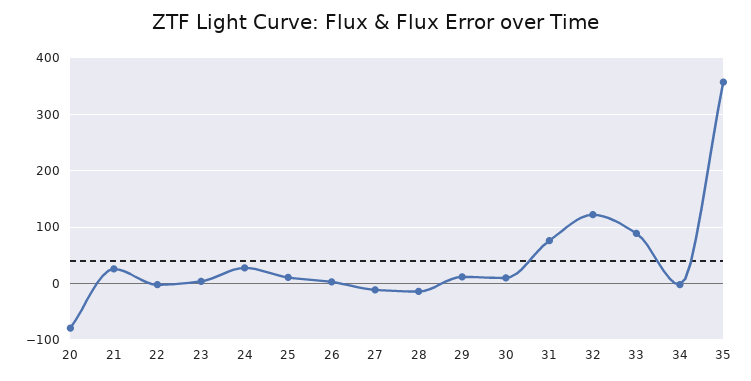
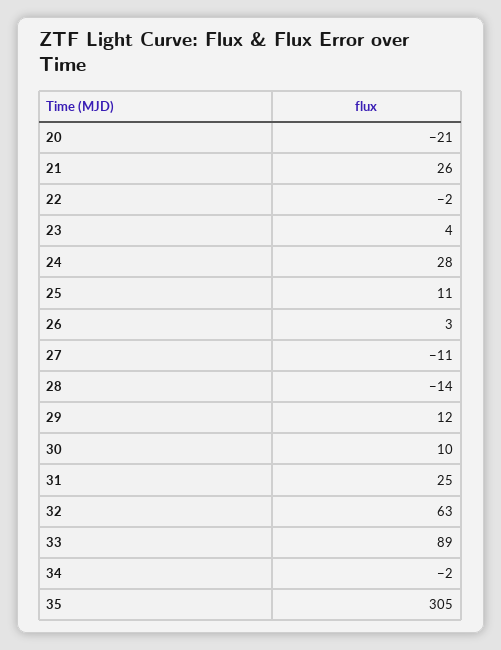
  {
-   "20": -80,
+   "20": -21,
    "21": 26,
    "22": -2,
    "23": 4,
    "24": 28,
    "25": 11,
    "26": 3,
    "27": -11,
    "28": -14,
    "29": 12,
    "30": 10,
-   "31": 80,
+   "31": 25,
-   "32": 120,
+   "32": 63,
    "33": 89,
    "34": -2,
-   "35": 360
+   "35": 305
  }

